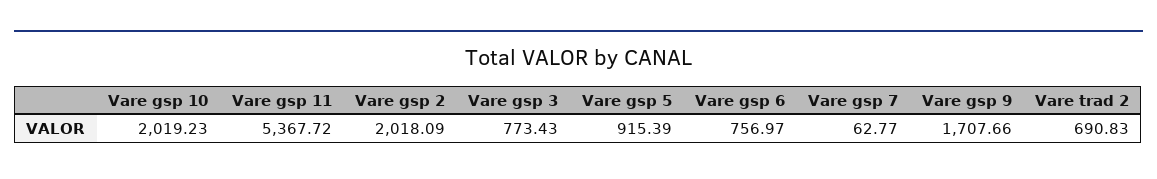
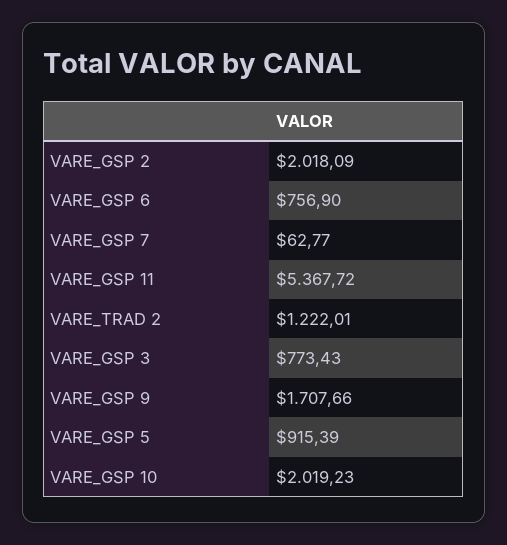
  {
    "Vare gsp 10": 2019.23,
    "Vare gsp 11": 5367.72,
    "Vare gsp 2": 2018.09,
    "Vare gsp 3": 773.43,
    "Vare gsp 5": 915.39,
-   "Vare gsp 6": 756.97,
+   "Vare gsp 6": 756.9,
    "Vare gsp 7": 62.77,
    "Vare gsp 9": 1707.66,
-   "Vare trad 2": 690.83
+   "Vare trad 2": 1222.01
  }

